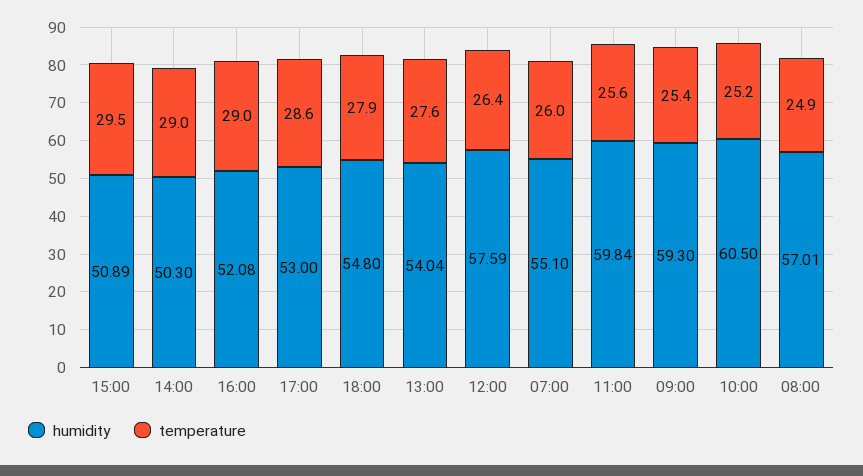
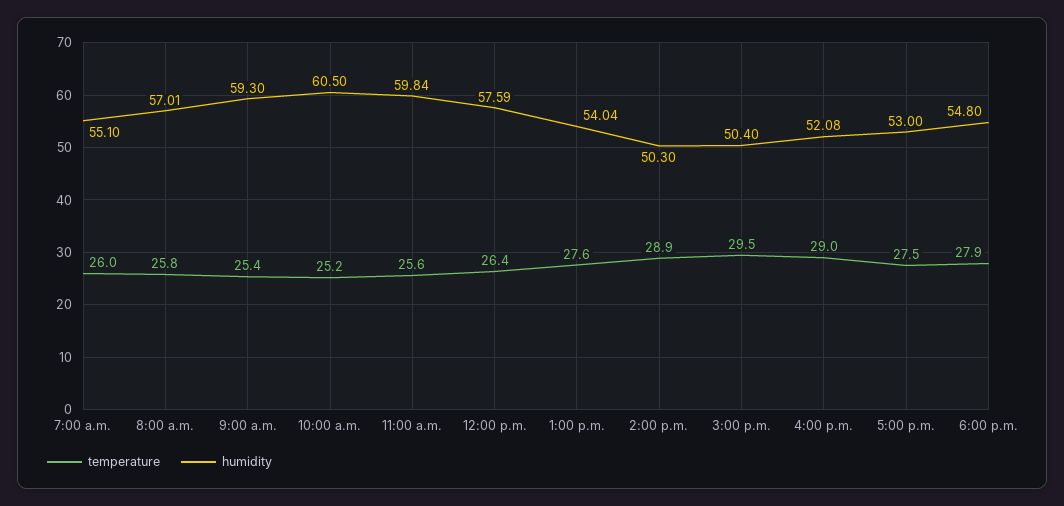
  {
    "humidity": {
-     "15:00": 50.89,
+     "15:00": 50.4,
      "14:00": 50.3,
      "16:00": 52.08,
      "17:00": 53,
      "18:00": 54.8,
      "13:00": 54.04,
      "12:00": 57.59,
      "07:00": 55.1,
      "11:00": 59.84,
      "09:00": 59.3,
      "10:00": 60.5,
      "08:00": 57.01
    },
    "temperature": {
      "15:00": 29.5,
-     "14:00": 29,
+     "14:00": 28.9,
      "16:00": 29,
-     "17:00": 28.6,
+     "17:00": 27.5,
      "18:00": 27.9,
      "13:00": 27.6,
      "12:00": 26.4,
      "07:00": 26,
      "11:00": 25.6,
      "09:00": 25.4,
      "10:00": 25.2,
-     "08:00": 24.9
+     "08:00": 25.8
    }
  }

